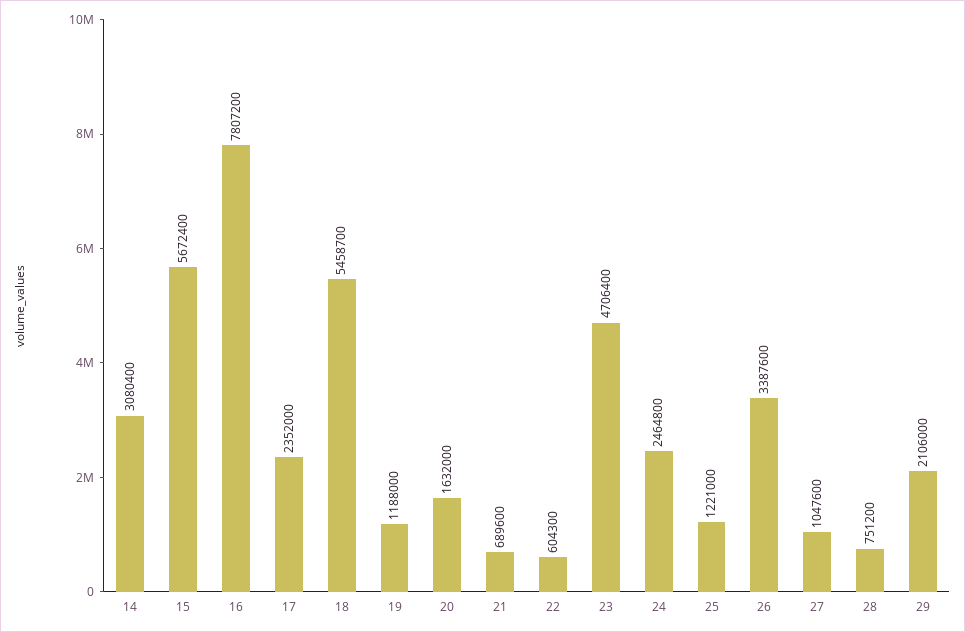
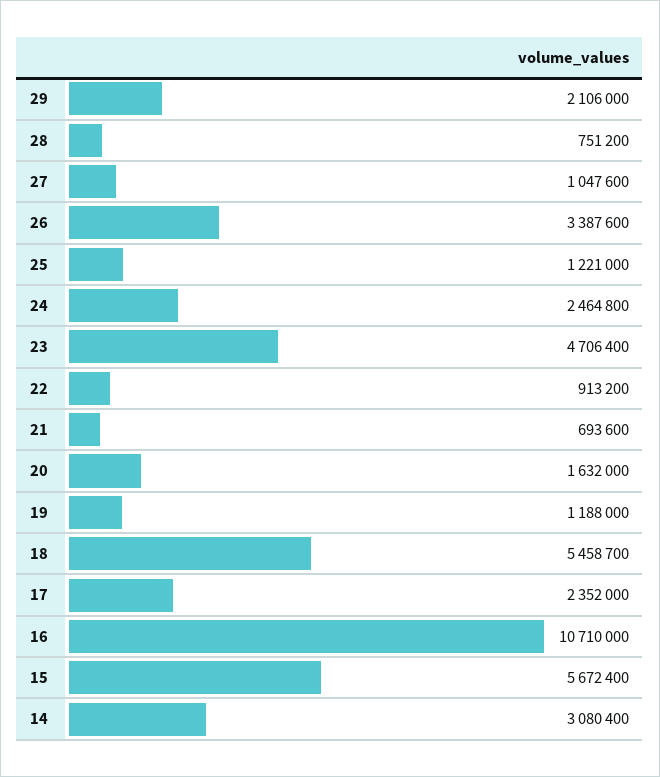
  {
    "14": 3080400,
    "15": 5672400,
-   "16": 7807200,
+   "16": 10710000,
    "17": 2352000,
    "18": 5458700,
    "19": 1188000,
    "20": 1632000,
-   "21": 689600,
+   "21": 693600,
-   "22": 604300,
+   "22": 913200,
    "23": 4706400,
    "24": 2464800,
    "25": 1221000,
    "26": 3387600,
    "27": 1047600,
    "28": 751200,
    "29": 2106000
  }

